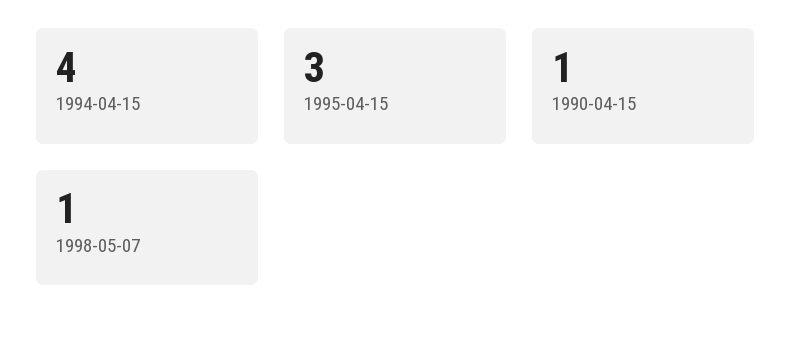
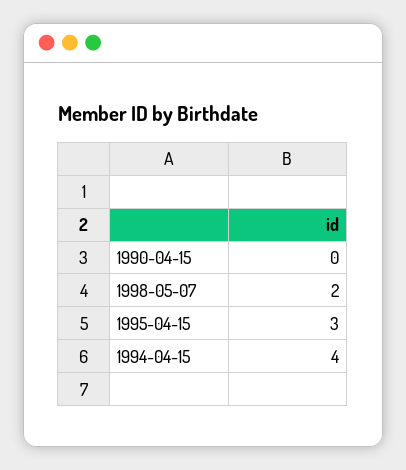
  {
    "1994-04-15": 4,
    "1995-04-15": 3,
-   "1990-04-15": 1,
+   "1990-04-15": 0,
-   "1998-05-07": 1
+   "1998-05-07": 2
  }

